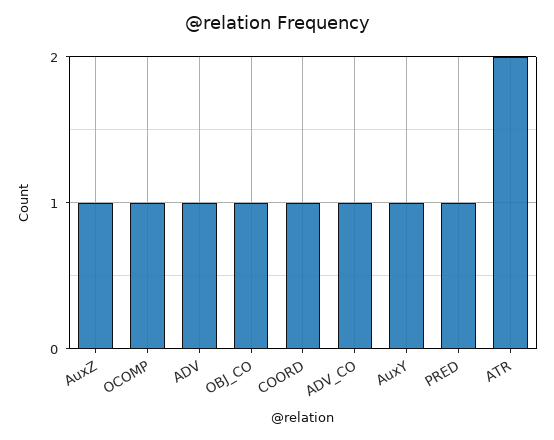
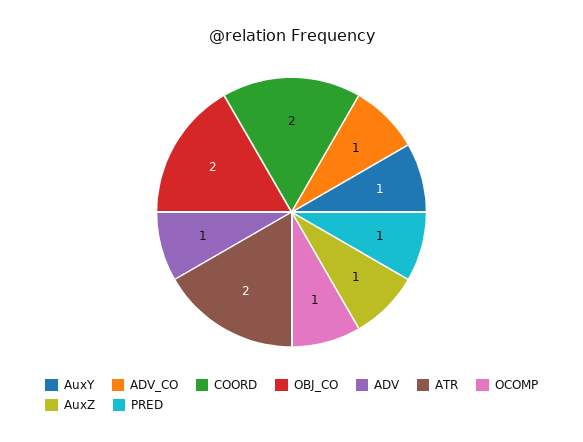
  {
    "AuxZ": 1,
    "OCOMP": 1,
    "ADV": 1,
-   "OBJ_CO": 1,
+   "OBJ_CO": 2,
-   "COORD": 1,
+   "COORD": 2,
    "ADV_CO": 1,
    "AuxY": 1,
    "PRED": 1,
    "ATR": 2
  }

